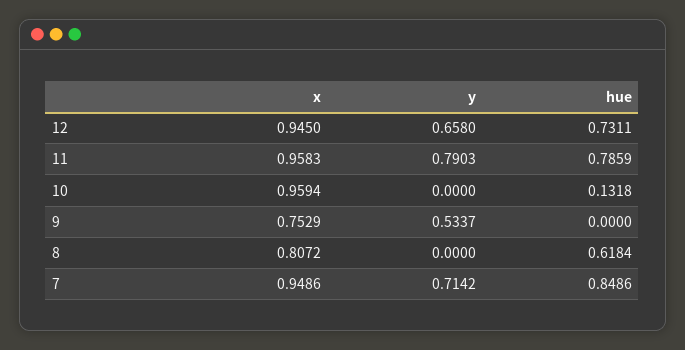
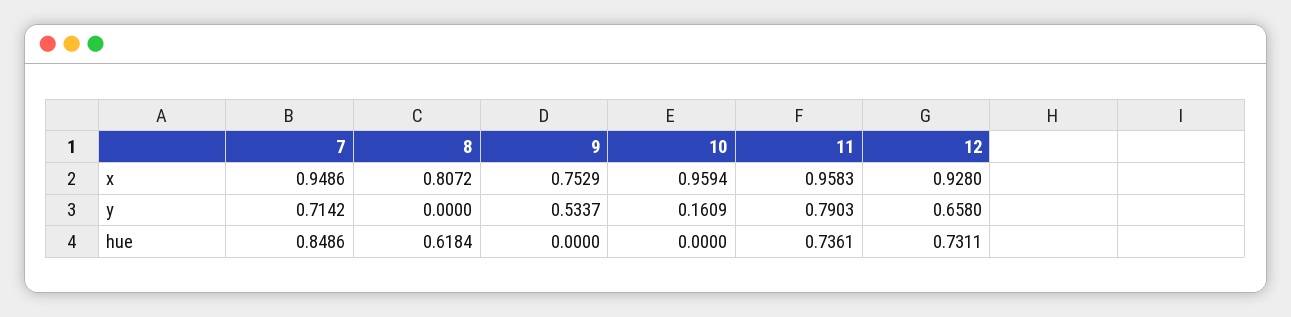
  {
    "x": {
-     "12": 0.945,
+     "12": 0.928,
      "11": 0.9583,
      "10": 0.9594,
      "9": 0.7529,
      "8": 0.8072,
      "7": 0.9486
    },
    "y": {
      "12": 0.658,
      "11": 0.7903,
-     "10": 0,
+     "10": 0.1609,
      "9": 0.5337,
      "8": 0,
      "7": 0.7142
    },
    "hue": {
      "12": 0.7311,
-     "11": 0.7859,
+     "11": 0.7361,
-     "10": 0.1318,
+     "10": 0,
      "9": 0,
      "8": 0.6184,
      "7": 0.8486
    }
  }

